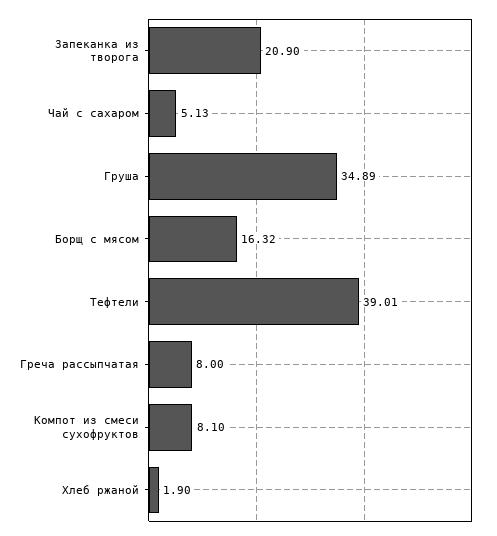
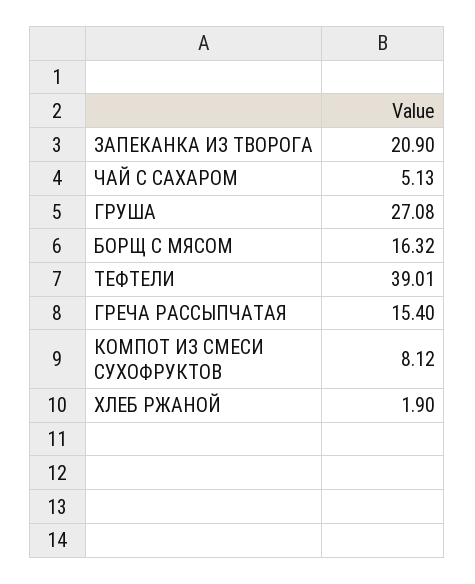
  {
    "Запеканка из творога": 20.9,
    "Чай с сахаром": 5.13,
-   "Груша": 34.89,
+   "Груша": 27.08,
    "Борщ с мясом": 16.32,
    "Тефтели": 39.01,
-   "Греча рассыпчатая": 8,
+   "Греча рассыпчатая": 15.4,
-   "Компот из смеси сухофруктов": 8.1,
+   "Компот из смеси сухофруктов": 8.12,
    "Хлеб ржаной": 1.9
  }

